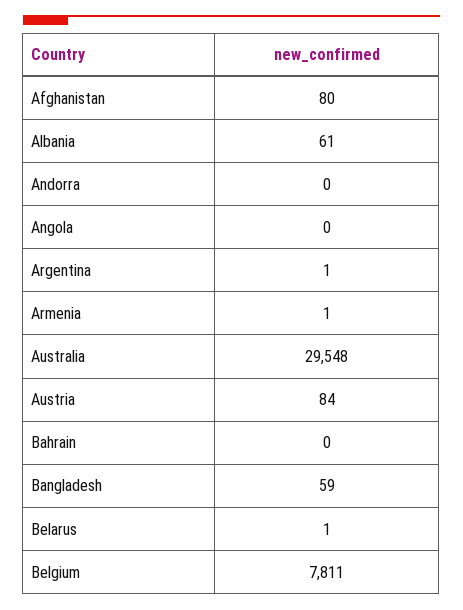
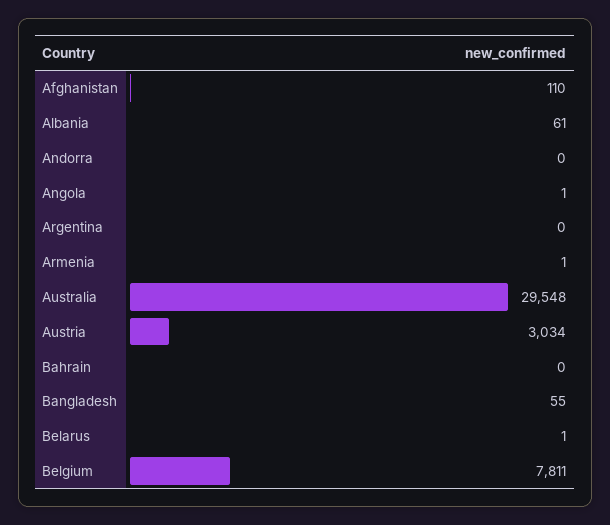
  {
-   "Afghanistan": 80,
+   "Afghanistan": 110,
    "Albania": 61,
    "Andorra": 0,
-   "Angola": 0,
+   "Angola": 1,
-   "Argentina": 1,
+   "Argentina": 0,
    "Armenia": 1,
    "Australia": 29548,
-   "Austria": 84,
+   "Austria": 3034,
    "Bahrain": 0,
-   "Bangladesh": 59,
+   "Bangladesh": 55,
    "Belarus": 1,
    "Belgium": 7811
  }

